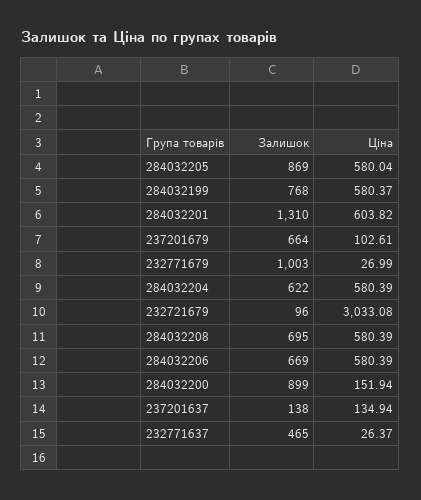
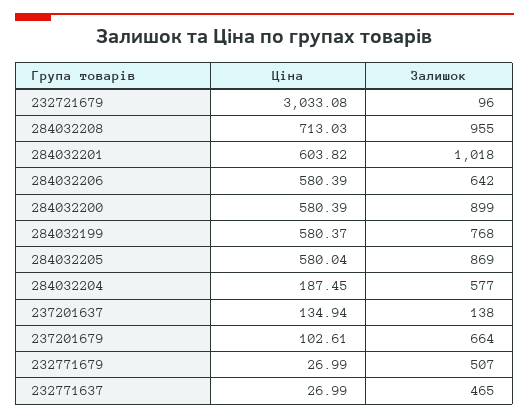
  {
    "Залишок": {
      "284032205": 869,
      "284032199": 768,
-     "284032201": 1310,
+     "284032201": 1018,
      "237201679": 664,
-     "232771679": 1003,
+     "232771679": 507,
-     "284032204": 622,
+     "284032204": 577,
      "232721679": 96,
-     "284032208": 695,
+     "284032208": 955,
-     "284032206": 669,
+     "284032206": 642,
      "284032200": 899,
      "237201637": 138,
      "232771637": 465
    },
    "Ціна": {
      "284032205": 580.04,
      "284032199": 580.37,
      "284032201": 603.82,
      "237201679": 102.61,
      "232771679": 26.99,
-     "284032204": 580.39,
+     "284032204": 187.45,
      "232721679": 3033.08,
-     "284032208": 580.39,
+     "284032208": 713.03,
      "284032206": 580.39,
-     "284032200": 151.94,
+     "284032200": 580.39,
      "237201637": 134.94,
-     "232771637": 26.37
+     "232771637": 26.99
    }
  }

